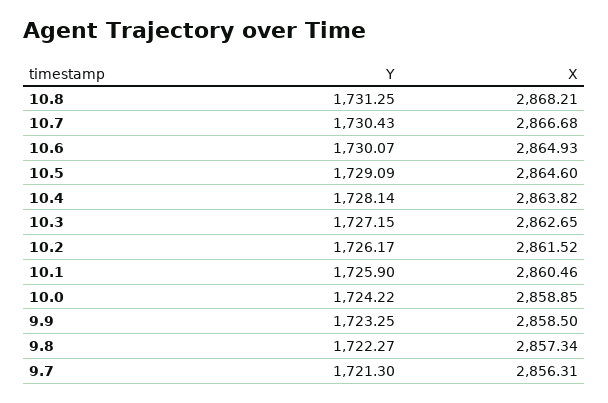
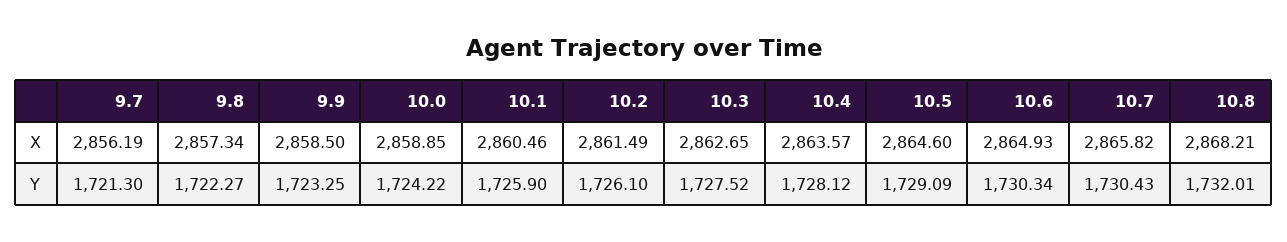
  {
    "Y": {
-     "10.8": 1731.25,
+     "10.8": 1732.01,
      "10.7": 1730.43,
-     "10.6": 1730.07,
+     "10.6": 1730.34,
      "10.5": 1729.09,
-     "10.4": 1728.14,
+     "10.4": 1728.12,
-     "10.3": 1727.15,
+     "10.3": 1727.52,
-     "10.2": 1726.17,
+     "10.2": 1726.1,
      "10.1": 1725.9,
      "10.0": 1724.22,
      "9.9": 1723.25,
      "9.8": 1722.27,
      "9.7": 1721.3
    },
    "X": {
      "10.8": 2868.21,
-     "10.7": 2866.68,
+     "10.7": 2865.82,
      "10.6": 2864.93,
      "10.5": 2864.6,
-     "10.4": 2863.82,
+     "10.4": 2863.57,
      "10.3": 2862.65,
-     "10.2": 2861.52,
+     "10.2": 2861.49,
      "10.1": 2860.46,
      "10.0": 2858.85,
      "9.9": 2858.5,
      "9.8": 2857.34,
-     "9.7": 2856.31
+     "9.7": 2856.19
    }
  }

